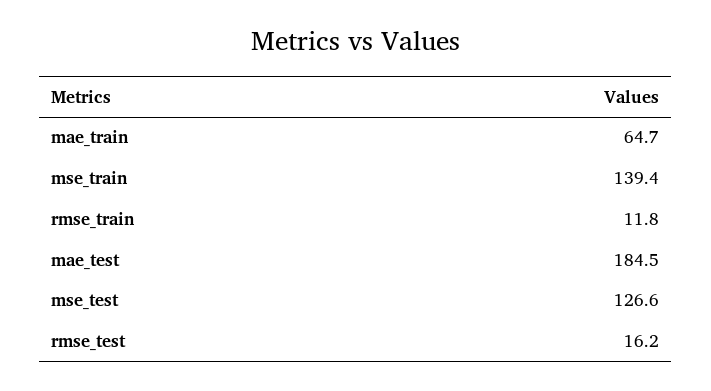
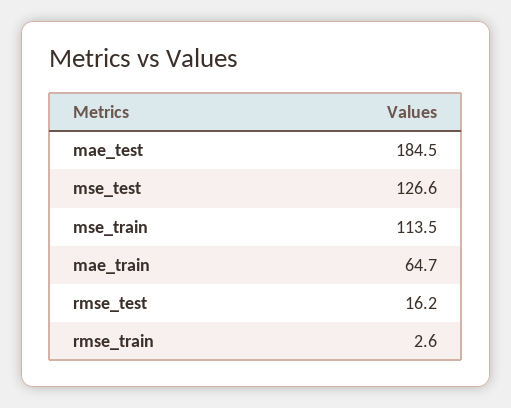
  {
    "mae_train": 64.7,
-   "mse_train": 139.4,
+   "mse_train": 113.5,
-   "rmse_train": 11.8,
+   "rmse_train": 2.6,
    "mae_test": 184.5,
    "mse_test": 126.6,
    "rmse_test": 16.2
  }

